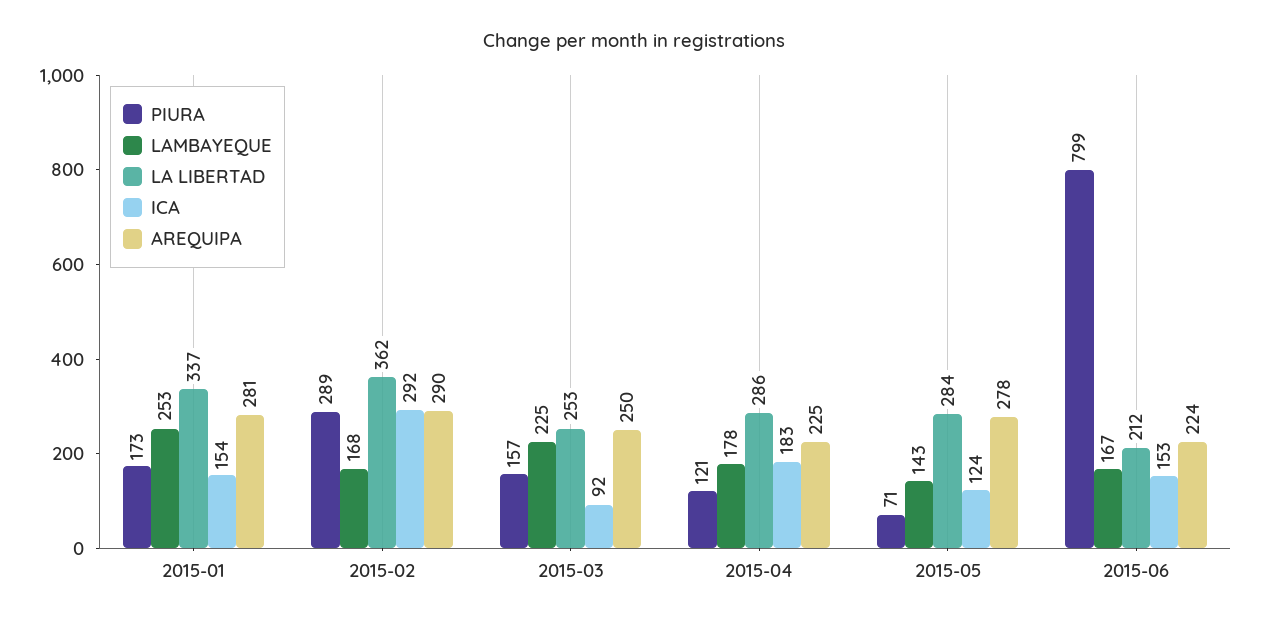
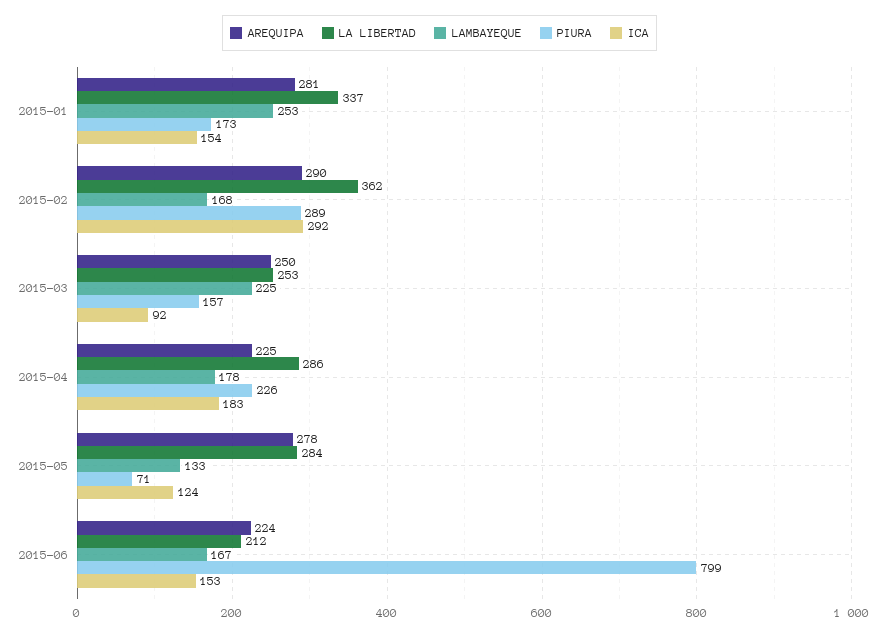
  {
    "PIURA": {
      "2015-01": 173,
      "2015-02": 289,
      "2015-03": 157,
-     "2015-04": 121,
+     "2015-04": 226,
      "2015-05": 71,
      "2015-06": 799
    },
    "LAMBAYEQUE": {
      "2015-01": 253,
      "2015-02": 168,
      "2015-03": 225,
      "2015-04": 178,
-     "2015-05": 143,
+     "2015-05": 133,
      "2015-06": 167
    },
    "LA LIBERTAD": {
      "2015-01": 337,
      "2015-02": 362,
      "2015-03": 253,
      "2015-04": 286,
      "2015-05": 284,
      "2015-06": 212
    },
    "ICA": {
      "2015-01": 154,
      "2015-02": 292,
      "2015-03": 92,
      "2015-04": 183,
      "2015-05": 124,
      "2015-06": 153
    },
    "AREQUIPA": {
      "2015-01": 281,
      "2015-02": 290,
      "2015-03": 250,
      "2015-04": 225,
      "2015-05": 278,
      "2015-06": 224
    }
  }

